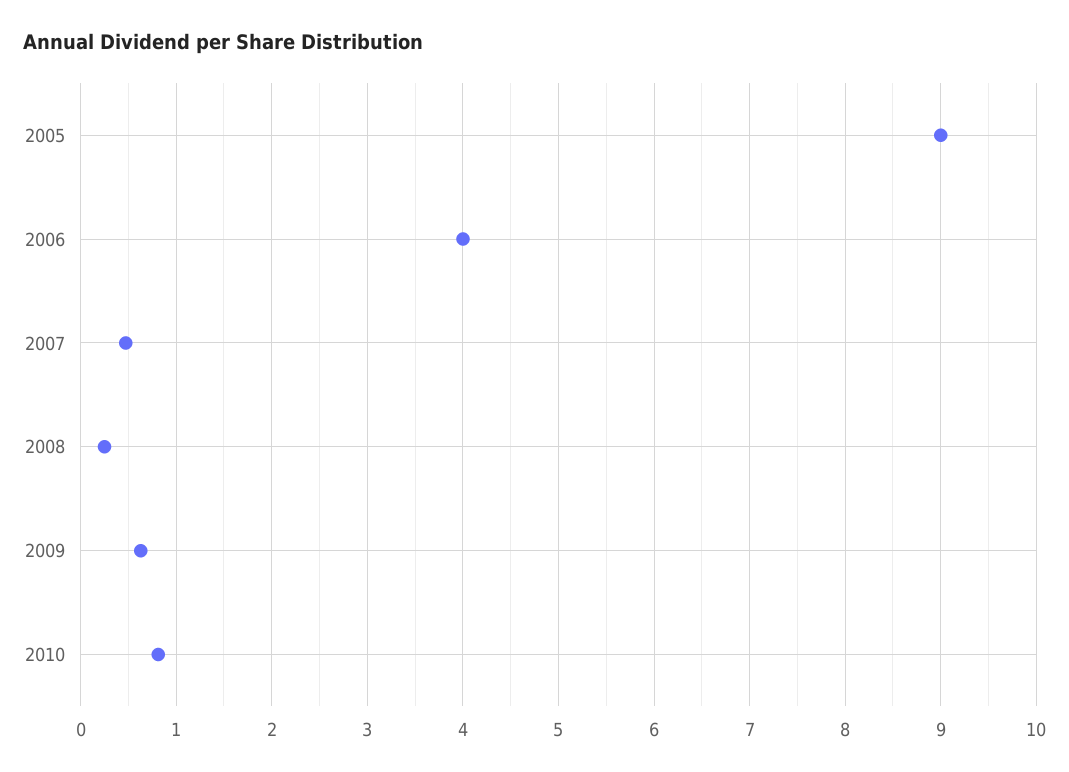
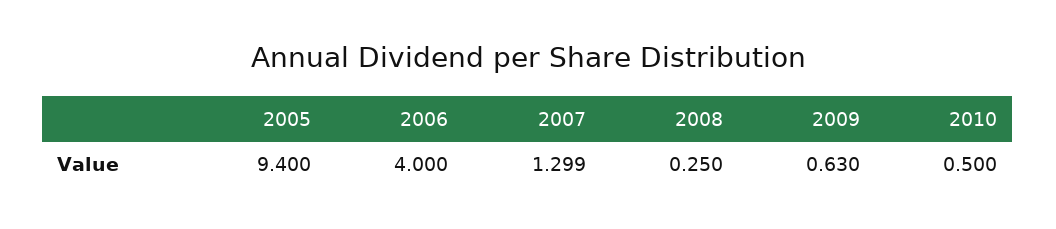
  {
-   "2005": 9,
+   "2005": 9.4,
    "2006": 4,
-   "2007": 0.5,
+   "2007": 1.299,
    "2008": 0.25,
    "2009": 0.63,
-   "2010": 0.8
+   "2010": 0.5
  }

